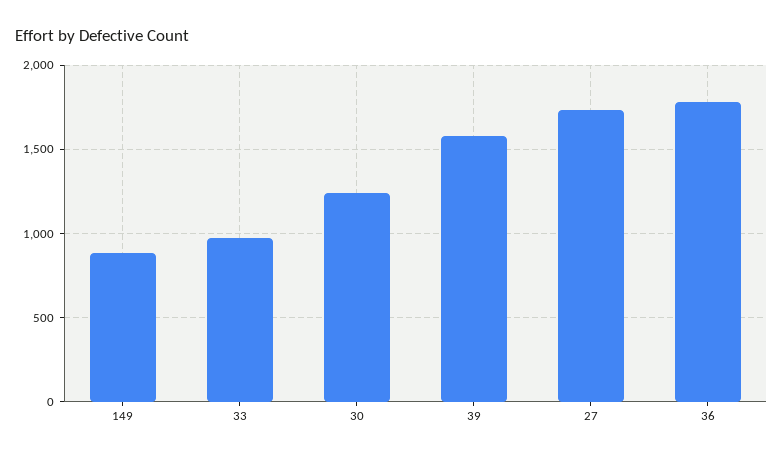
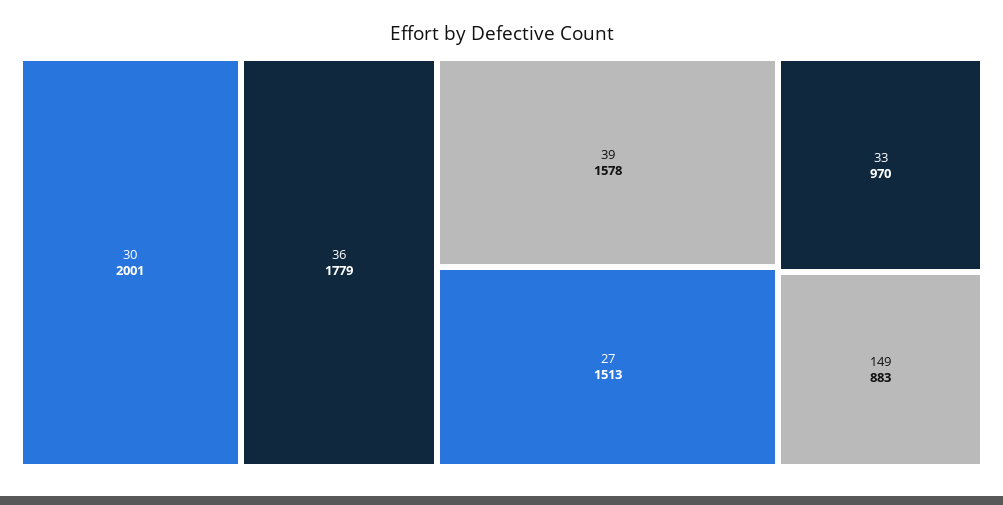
  {
    "149": 883,
    "33": 970,
-   "30": 1250,
+   "30": 2001,
    "39": 1578,
-   "27": 1750,
+   "27": 1513,
    "36": 1779
  }

